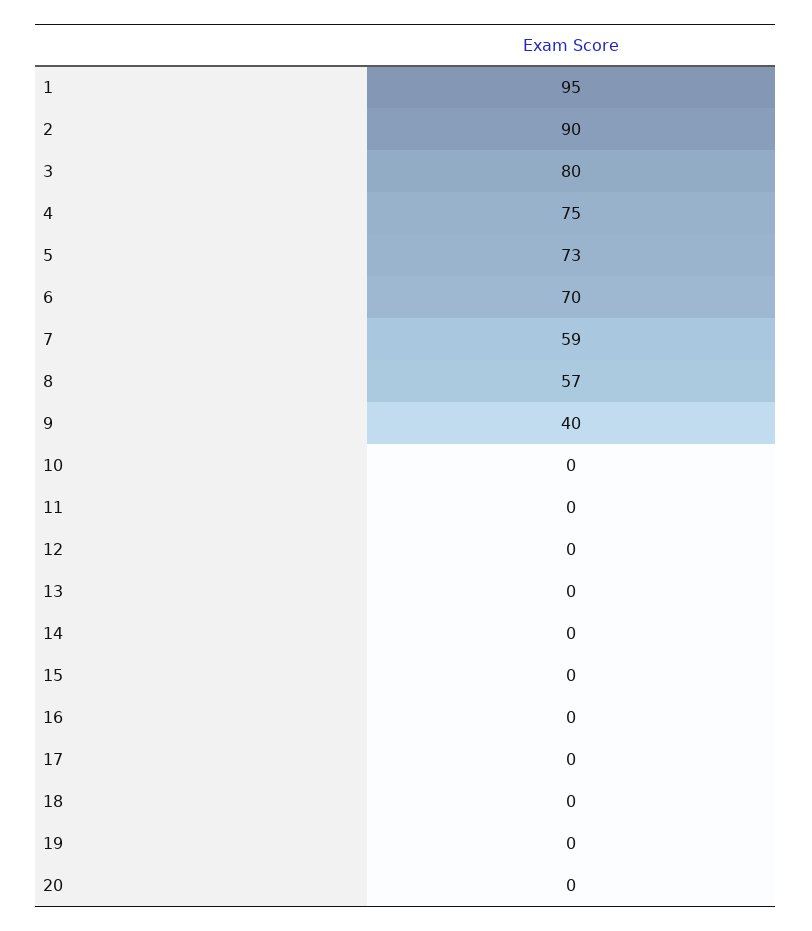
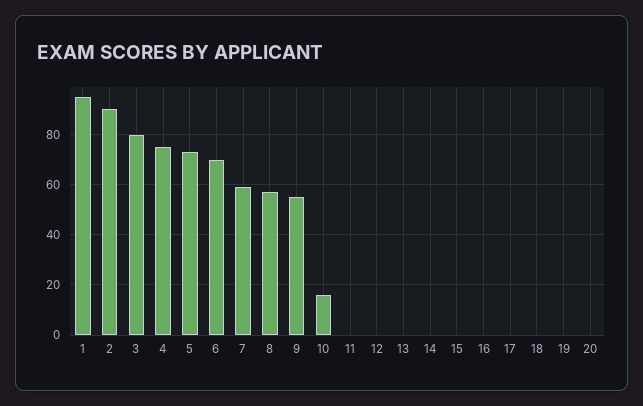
  {
    "1": 95,
    "2": 90,
    "3": 80,
    "4": 75,
    "5": 73,
    "6": 70,
    "7": 59,
    "8": 57,
-   "9": 40,
+   "9": 55,
-   "10": 0,
+   "10": 15,
    "11": 0,
    "12": 0,
    "13": 0,
    "14": 0,
    "15": 0,
    "16": 0,
    "17": 0,
    "18": 0,
    "19": 0,
    "20": 0
  }

